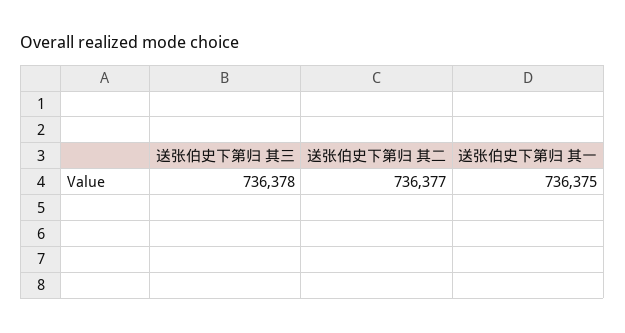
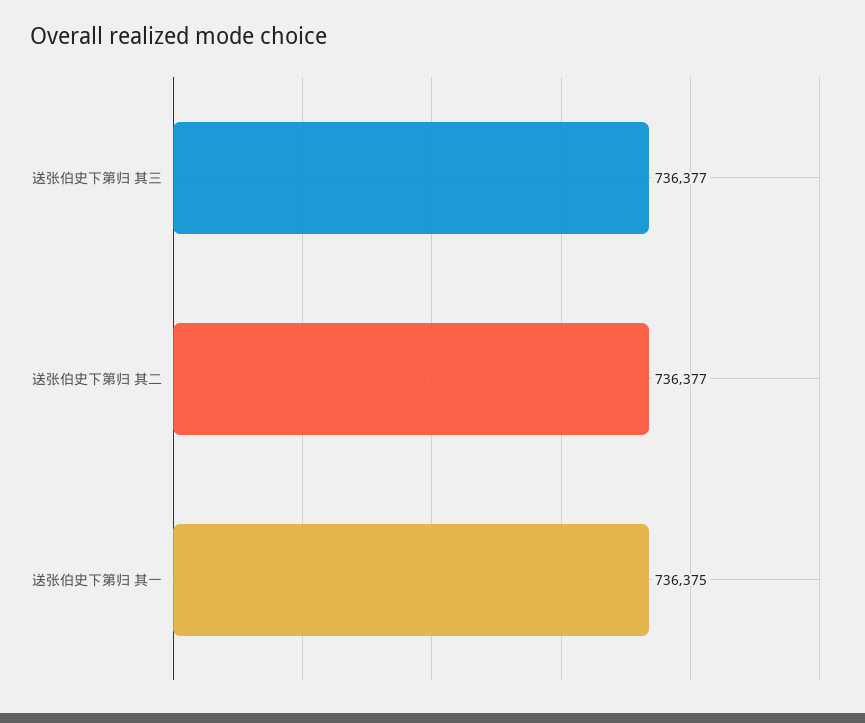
  {
-   "送张伯史下第归 其三": 736378,
+   "送张伯史下第归 其三": 736377,
    "送张伯史下第归 其二": 736377,
    "送张伯史下第归 其一": 736375
  }

